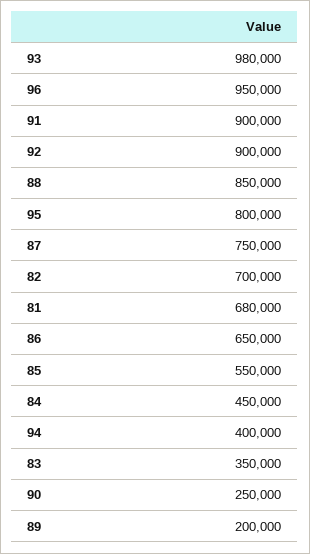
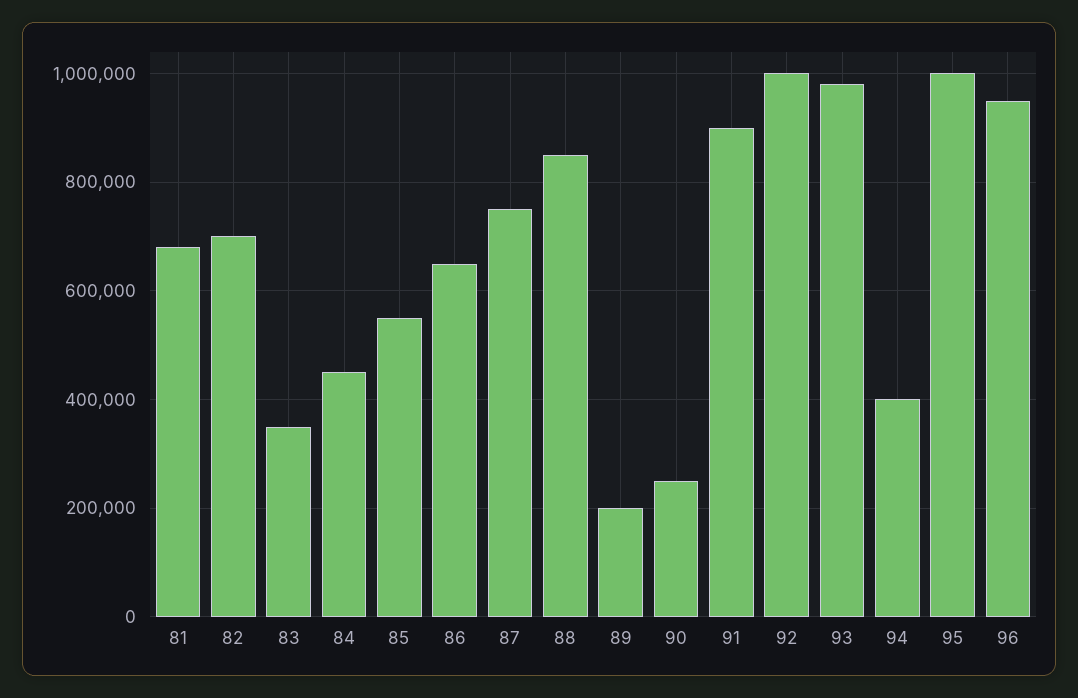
  {
    "93": 980000,
    "96": 950000,
    "91": 900000,
-   "92": 900000,
+   "92": 1000000,
    "88": 850000,
-   "95": 800000,
+   "95": 1000000,
    "87": 750000,
    "82": 700000,
    "81": 680000,
    "86": 650000,
    "85": 550000,
    "84": 450000,
    "94": 400000,
    "83": 350000,
    "90": 250000,
    "89": 200000
  }

